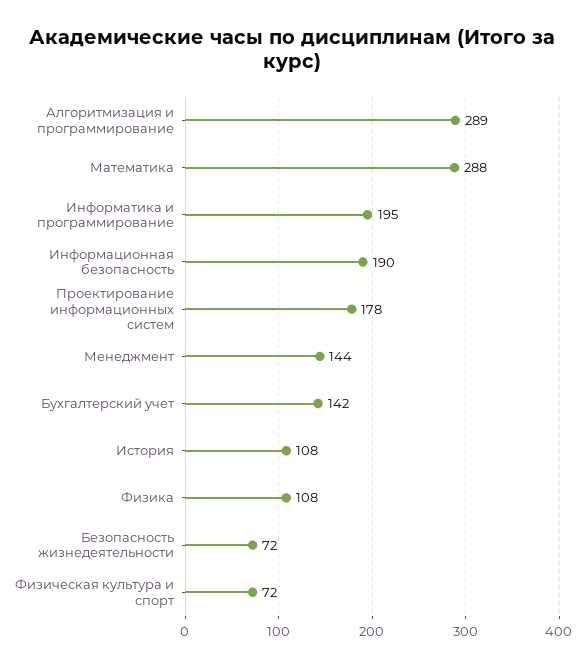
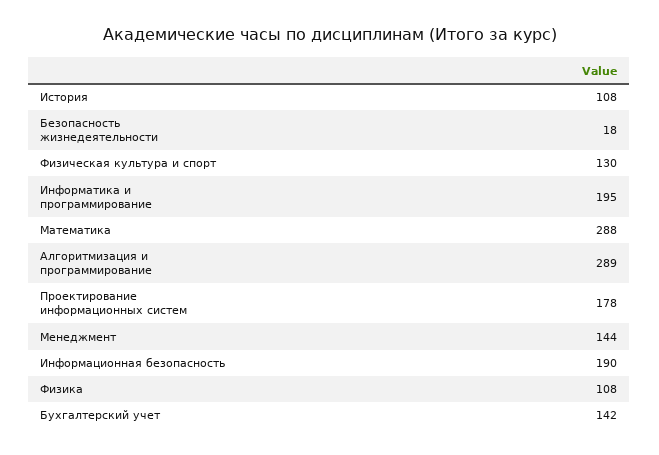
  {
    "Алгоритмизация и программирование": 289,
    "Математика": 288,
    "Информатика и программирование": 195,
    "Информационная безопасность": 190,
    "Проектирование информационных систем": 178,
    "Менеджмент": 144,
    "Бухгалтерский учет": 142,
    "История": 108,
    "Физика": 108,
-   "Безопасность жизнедеятельности": 72,
+   "Безопасность жизнедеятельности": 18,
-   "Физическая культура и спорт": 72
+   "Физическая культура и спорт": 130
  }

